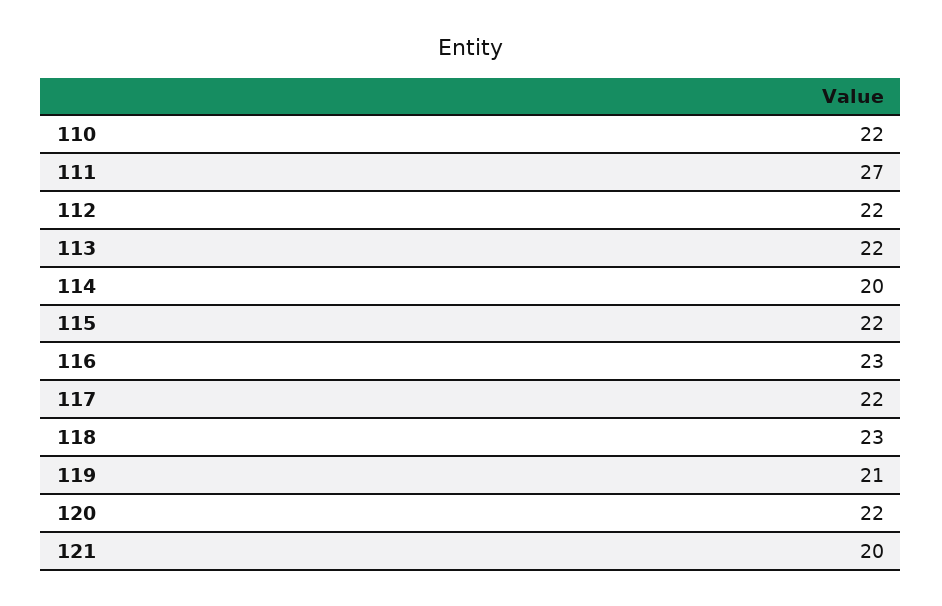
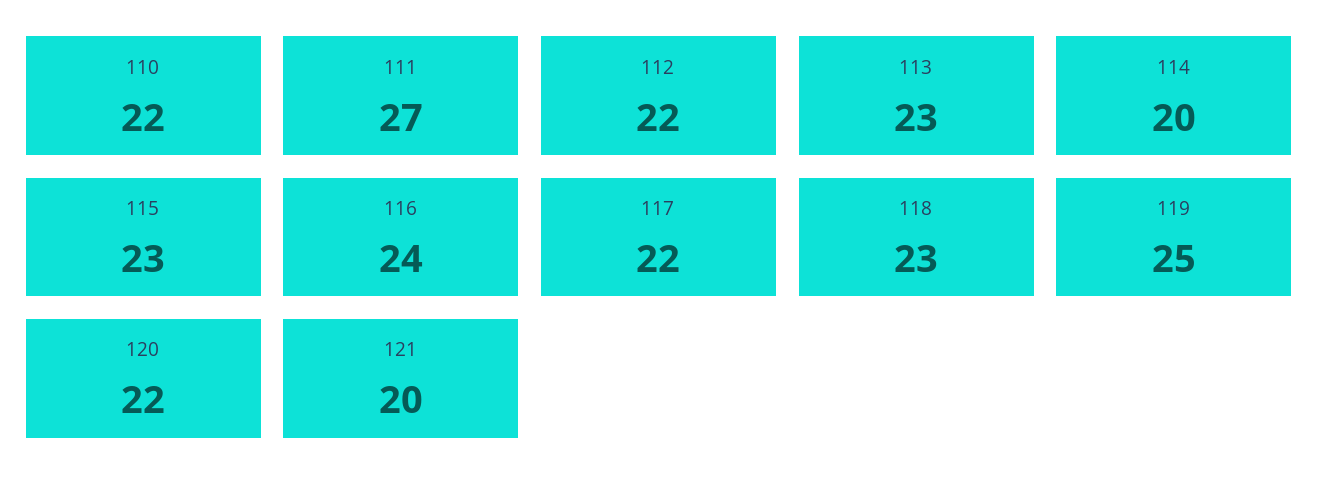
  {
    "110": 22,
    "111": 27,
    "112": 22,
-   "113": 22,
+   "113": 23,
    "114": 20,
-   "115": 22,
+   "115": 23,
-   "116": 23,
+   "116": 24,
    "117": 22,
    "118": 23,
-   "119": 21,
+   "119": 25,
    "120": 22,
    "121": 20
  }

